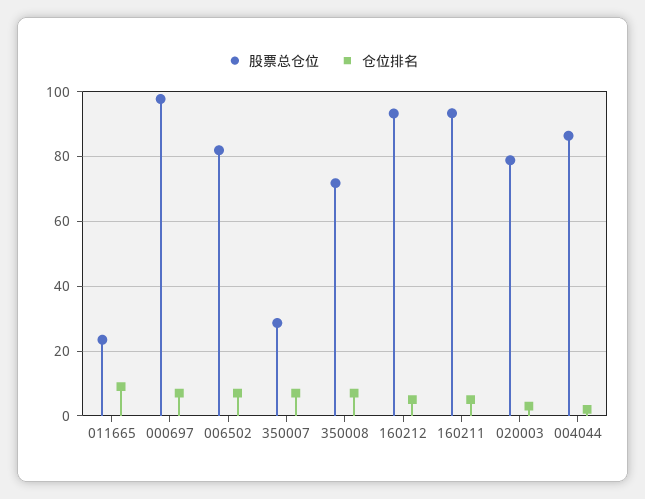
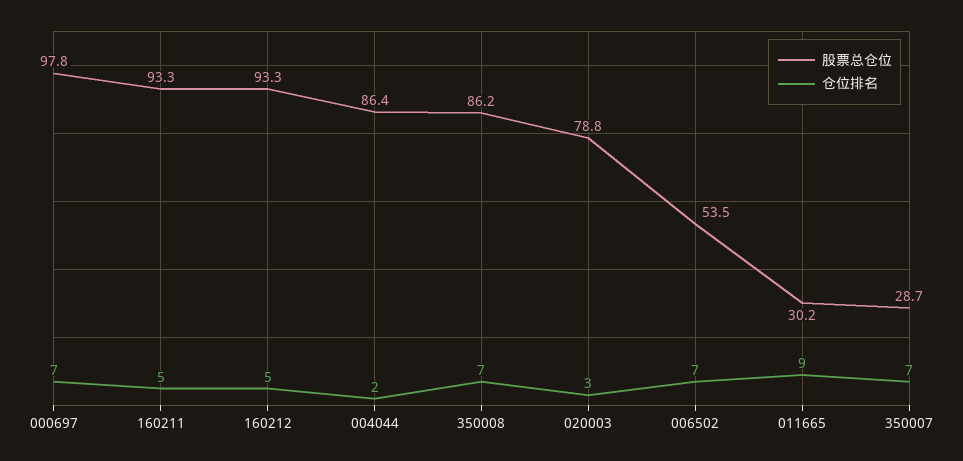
  {
    "股票总仓位": {
-     "011665": 24,
+     "011665": 30.2,
      "000697": 97.8,
-     "006502": 82,
+     "006502": 53.5,
      "350007": 28.7,
-     "350008": 72,
+     "350008": 86.2,
      "160212": 93.3,
      "160211": 93.3,
      "020003": 78.8,
      "004044": 86.4
    },
    "仓位排名": {
      "011665": 9,
      "000697": 7,
      "006502": 7,
      "350007": 7,
      "350008": 7,
      "160212": 5,
      "160211": 5,
      "020003": 3,
      "004044": 2
    }
  }

